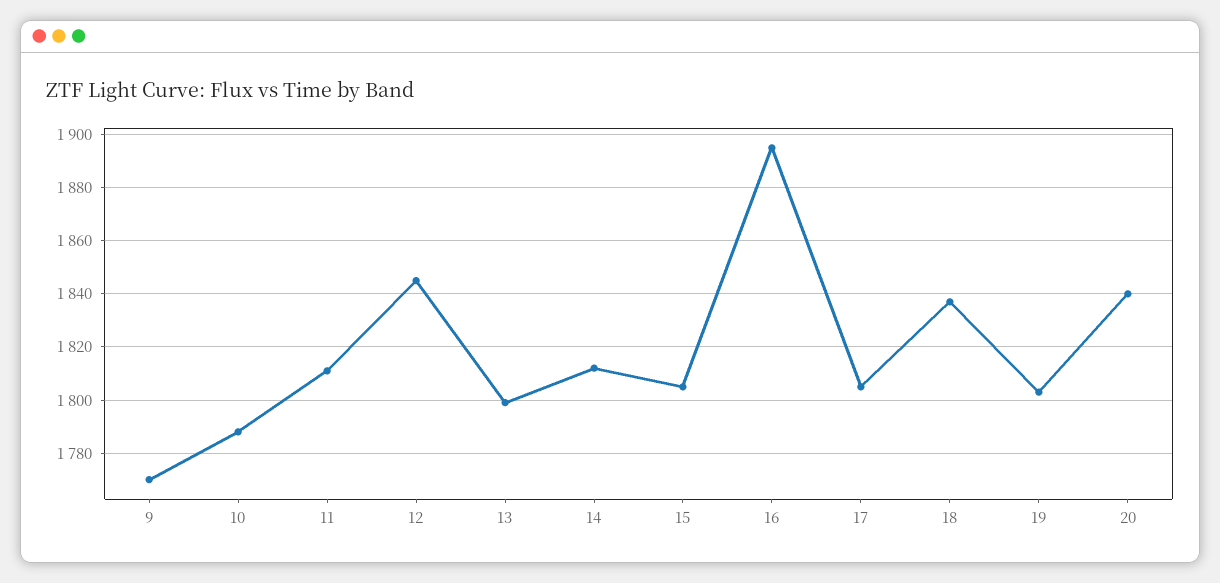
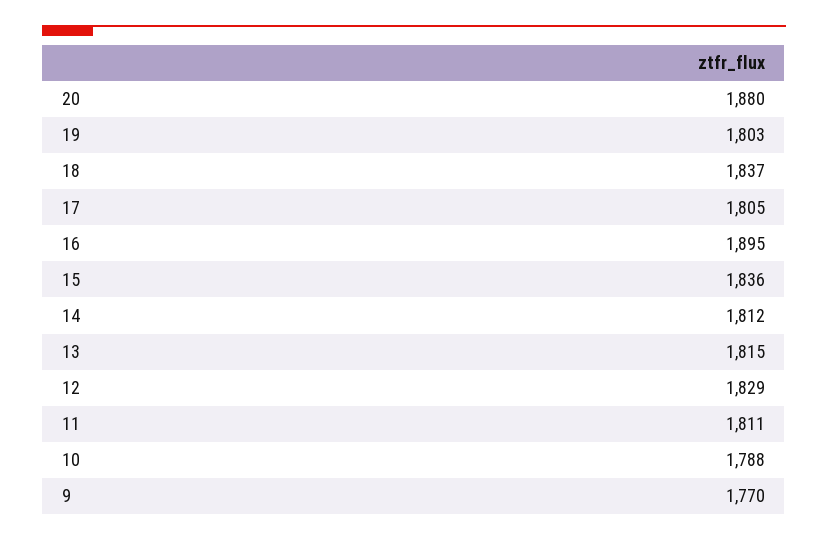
  {
    "9": 1770,
    "10": 1788,
    "11": 1811,
-   "12": 1845,
+   "12": 1829,
-   "13": 1800,
+   "13": 1815,
    "14": 1812,
-   "15": 1805,
+   "15": 1836,
    "16": 1895,
    "17": 1805,
    "18": 1837,
    "19": 1803,
-   "20": 1840
+   "20": 1880
  }

